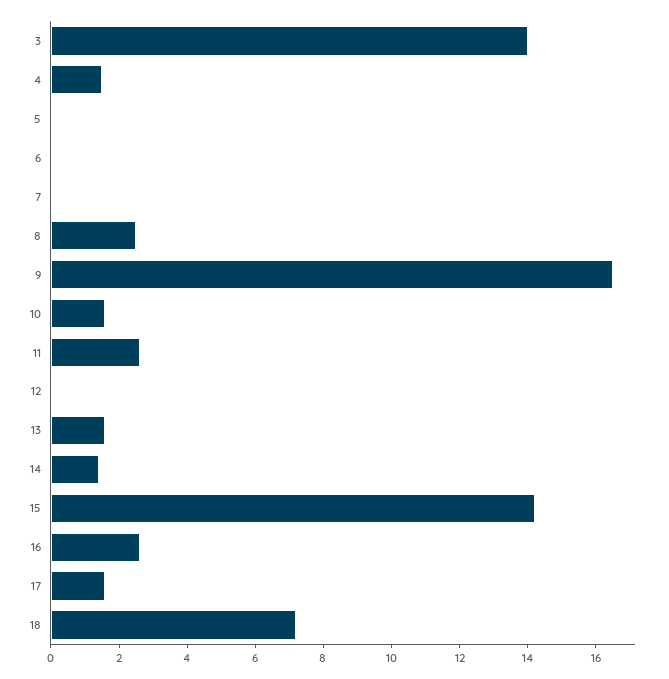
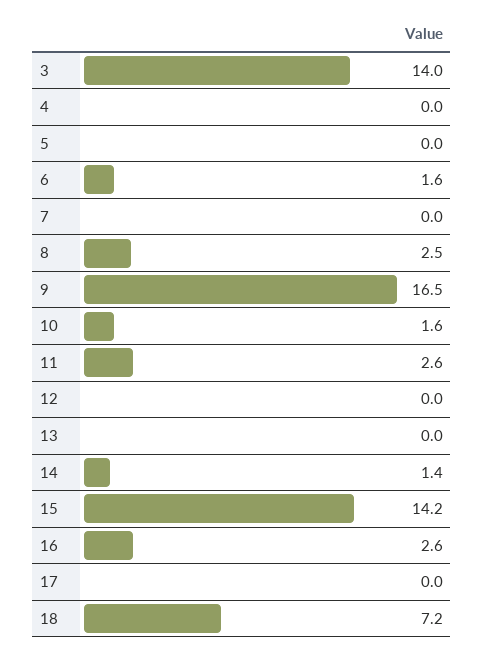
  {
    "3": 14,
-   "4": 1.5,
+   "4": 0,
    "5": 0,
-   "6": 0,
+   "6": 1.6,
    "7": 0,
    "8": 2.5,
    "9": 16.5,
    "10": 1.6,
    "11": 2.6,
    "12": 0,
-   "13": 1.5,
+   "13": 0,
    "14": 1.4,
    "15": 14.2,
    "16": 2.6,
-   "17": 1.5,
+   "17": 0,
    "18": 7.2
  }

